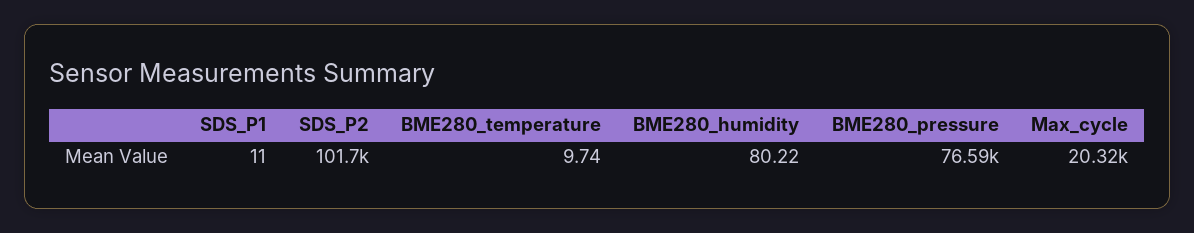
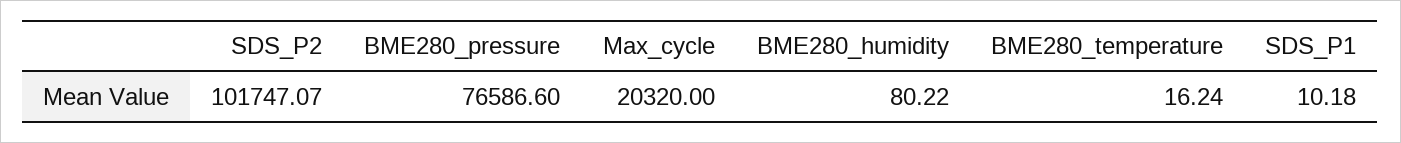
  {
-   "SDS_P1": 11,
+   "SDS_P1": 10.18,
    "SDS_P2": 101747.07,
-   "BME280_temperature": 9.74,
+   "BME280_temperature": 16.24,
    "BME280_humidity": 80.22,
    "BME280_pressure": 76586.6,
    "Max_cycle": 20320
  }

